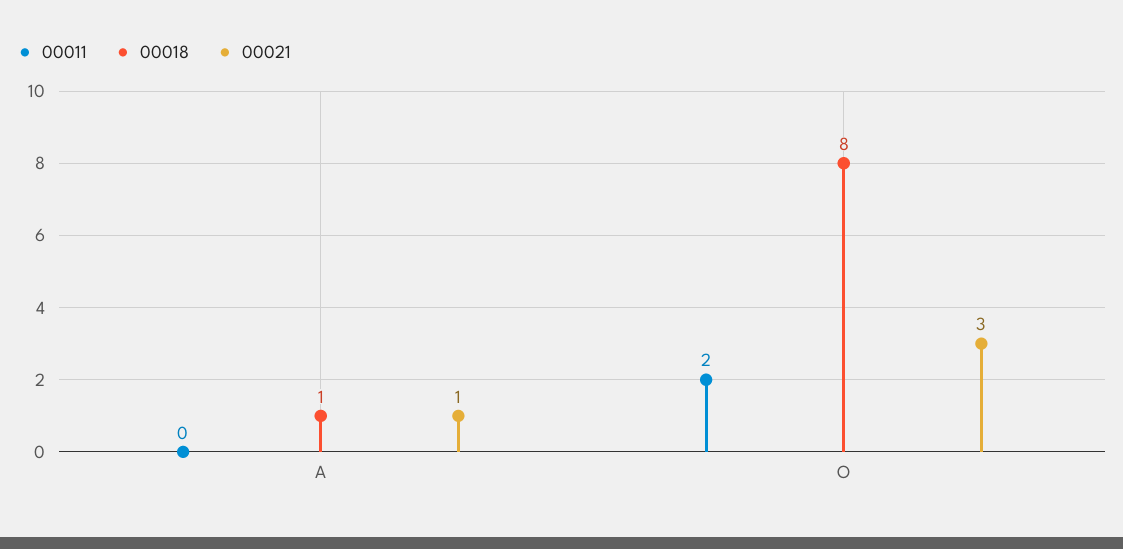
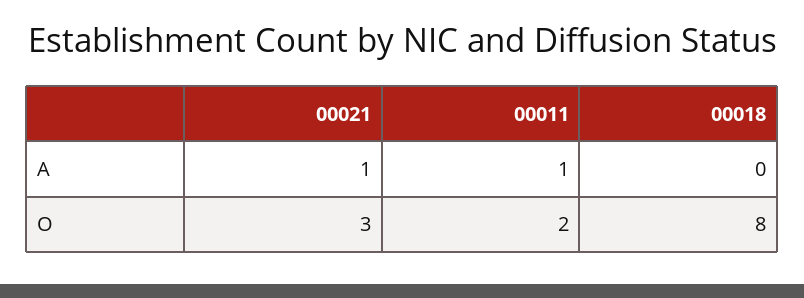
  {
    "00011": {
-     "A": 0,
+     "A": 1,
      "O": 2
    },
    "00018": {
-     "A": 1,
+     "A": 0,
      "O": 8
    },
    "00021": {
      "A": 1,
      "O": 3
    }
  }

